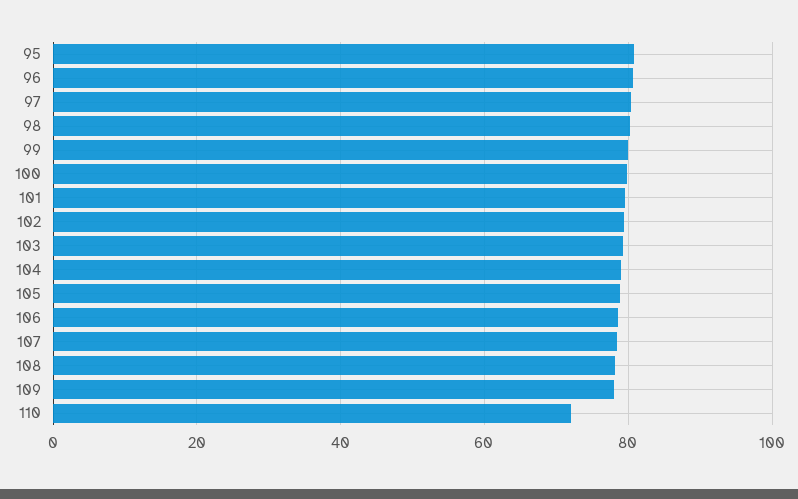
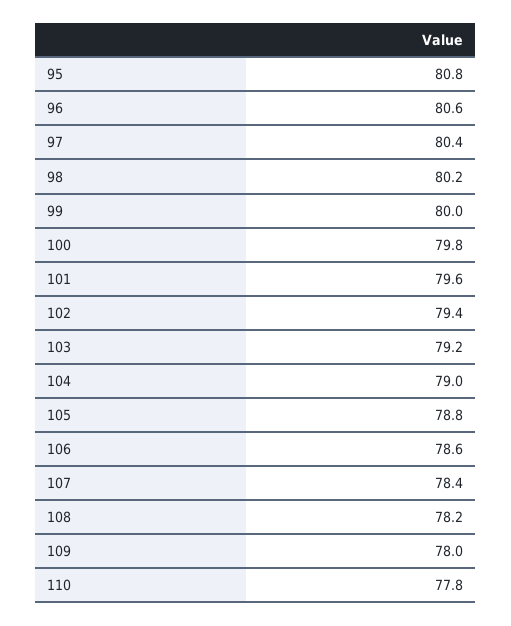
  {
    "95": 80.8,
    "96": 80.6,
    "97": 80.4,
    "98": 80.2,
    "99": 80,
    "100": 79.8,
    "101": 79.6,
    "102": 79.4,
    "103": 79.2,
    "104": 79,
    "105": 78.8,
    "106": 78.6,
    "107": 78.4,
    "108": 78.2,
    "109": 78,
-   "110": 72
+   "110": 77.8
  }

